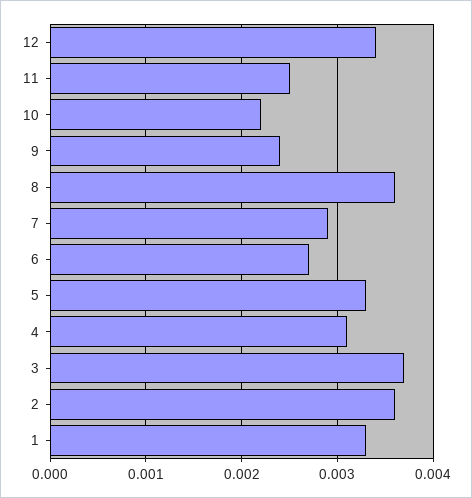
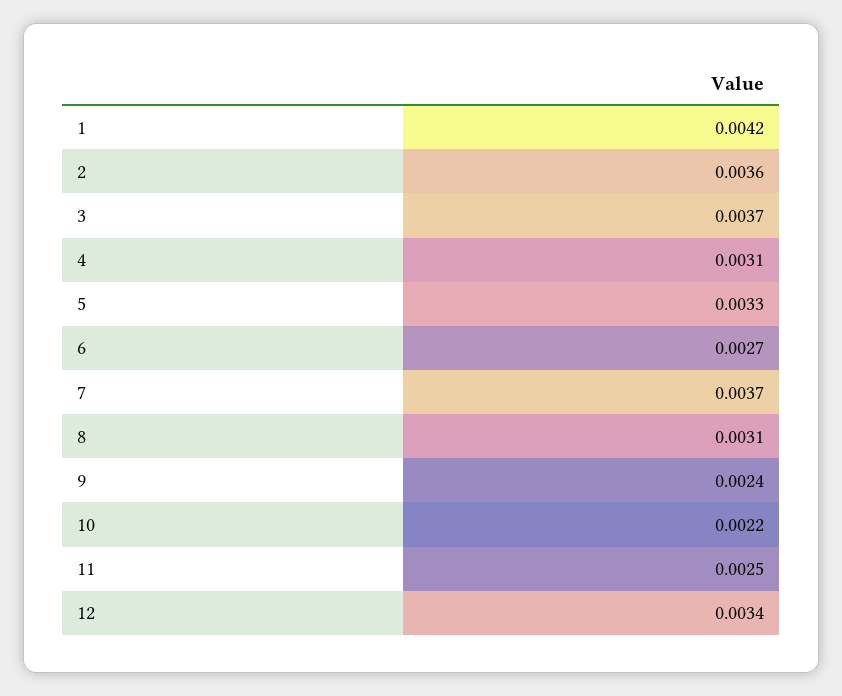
  {
    "12": 0.0034,
    "11": 0.0025,
    "10": 0.0022,
    "9": 0.0024,
-   "8": 0.0036,
+   "8": 0.0031,
-   "7": 0.0029,
+   "7": 0.0037,
    "6": 0.0027,
    "5": 0.0033,
    "4": 0.0031,
    "3": 0.0037,
    "2": 0.0036,
-   "1": 0.0033
+   "1": 0.0042
  }

